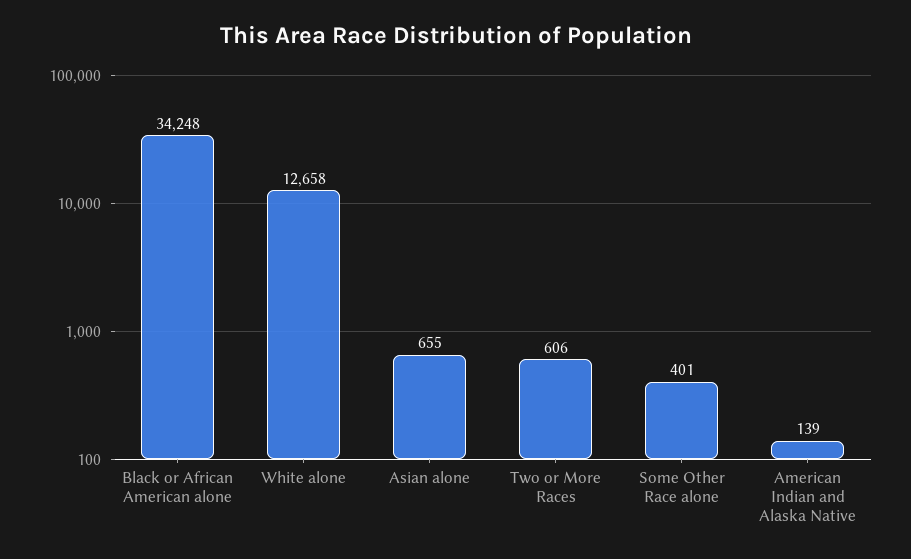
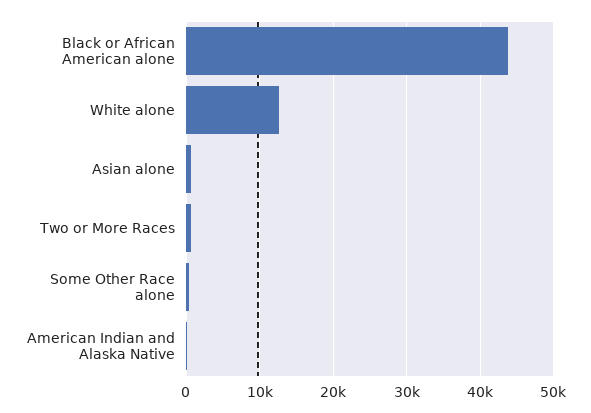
  {
-   "Black or African American alone": 34248,
+   "Black or African American alone": 44000,
    "White alone": 12658,
    "Asian alone": 655,
    "Two or More Races": 606,
    "Some Other Race alone": 401,
    "American Indian and Alaska Native": 139
  }

